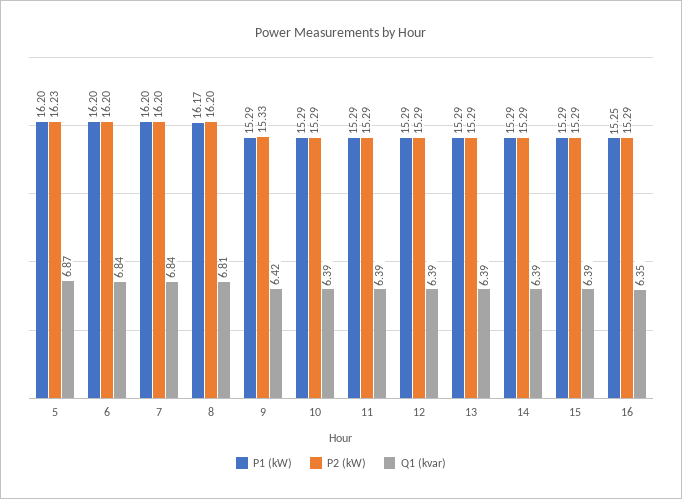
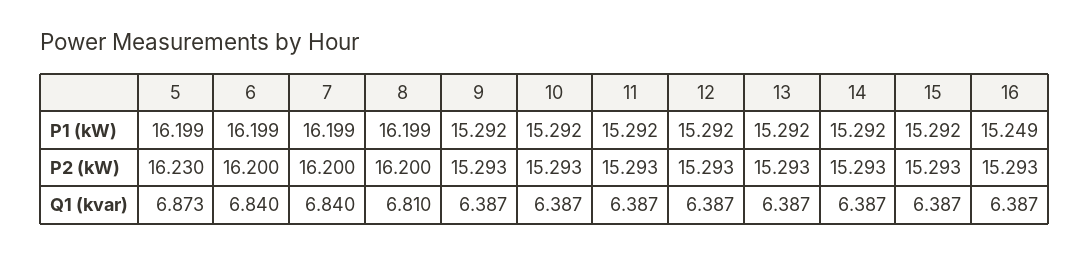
  {
    "P1 (kW)": {
      "5": 16.199,
      "6": 16.199,
      "7": 16.199,
-     "8": 16.17,
+     "8": 16.199,
      "9": 15.292,
      "10": 15.292,
      "11": 15.292,
      "12": 15.292,
      "13": 15.292,
      "14": 15.292,
      "15": 15.292,
      "16": 15.249
    },
    "P2 (kW)": {
      "5": 16.23,
      "6": 16.2,
      "7": 16.2,
      "8": 16.2,
-     "9": 15.33,
+     "9": 15.293,
      "10": 15.293,
      "11": 15.293,
      "12": 15.293,
      "13": 15.293,
      "14": 15.293,
      "15": 15.293,
      "16": 15.293
    },
    "Q1 (kvar)": {
      "5": 6.873,
      "6": 6.84,
      "7": 6.84,
      "8": 6.81,
-     "9": 6.42,
+     "9": 6.387,
      "10": 6.387,
      "11": 6.387,
      "12": 6.387,
      "13": 6.387,
      "14": 6.387,
      "15": 6.387,
-     "16": 6.35
+     "16": 6.387
    }
  }

